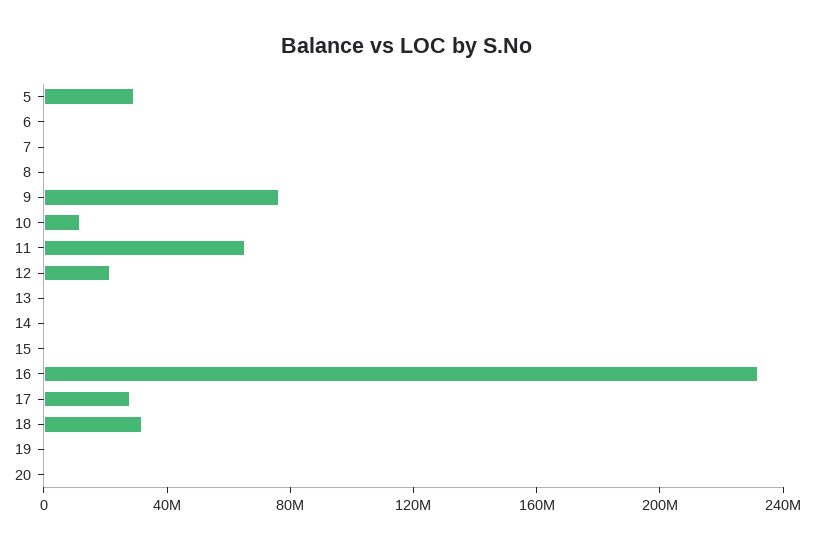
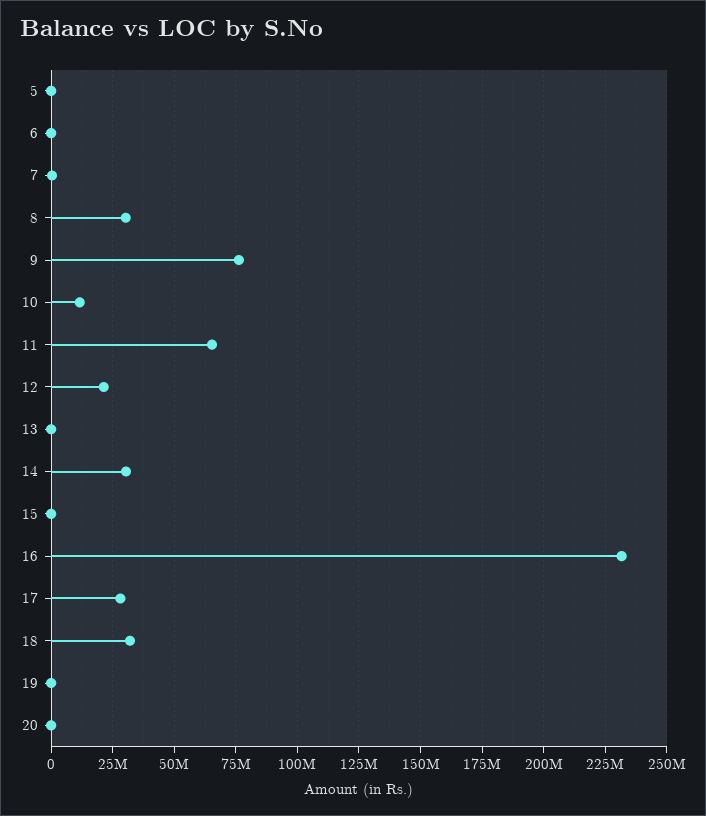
  {
-   "5": 30000000,
+   "5": 0,
    "6": 0,
    "7": 0,
-   "8": 0,
+   "8": 30000000,
    "9": 75000000,
    "10": 12500000,
    "11": 65000000,
    "12": 22500000,
    "13": 0,
-   "14": 0,
+   "14": 30000000,
    "15": 0,
    "16": 232500000,
    "17": 27500000,
    "18": 32500000,
    "19": 0,
    "20": 0
  }

